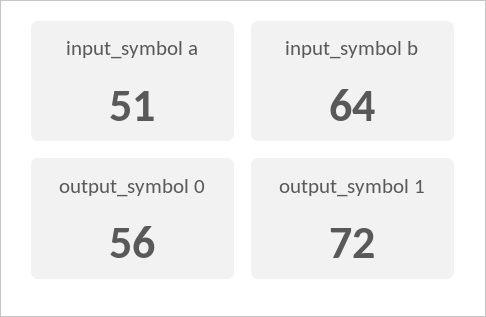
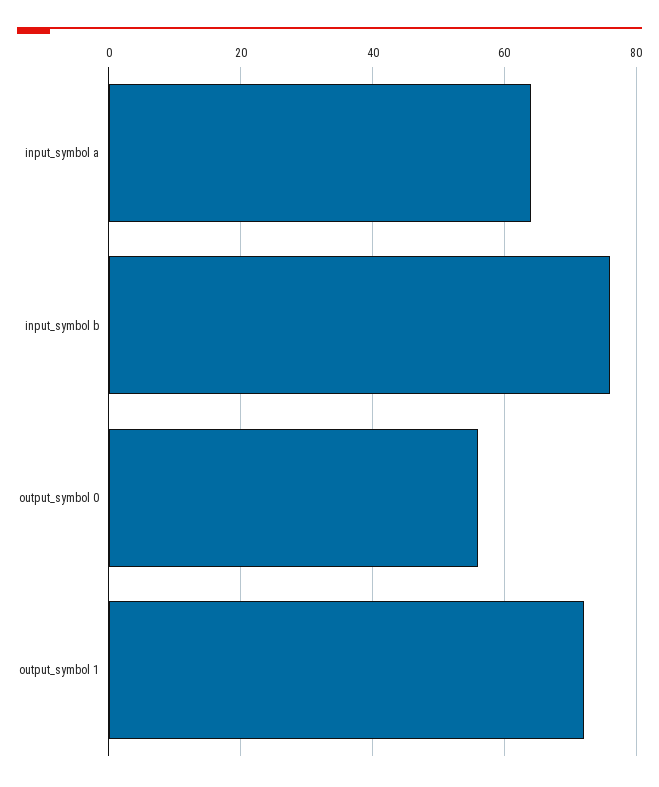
  {
-   "input_symbol a": 51,
+   "input_symbol a": 65,
-   "input_symbol b": 64,
+   "input_symbol b": 75,
    "output_symbol 0": 56,
    "output_symbol 1": 72
  }

